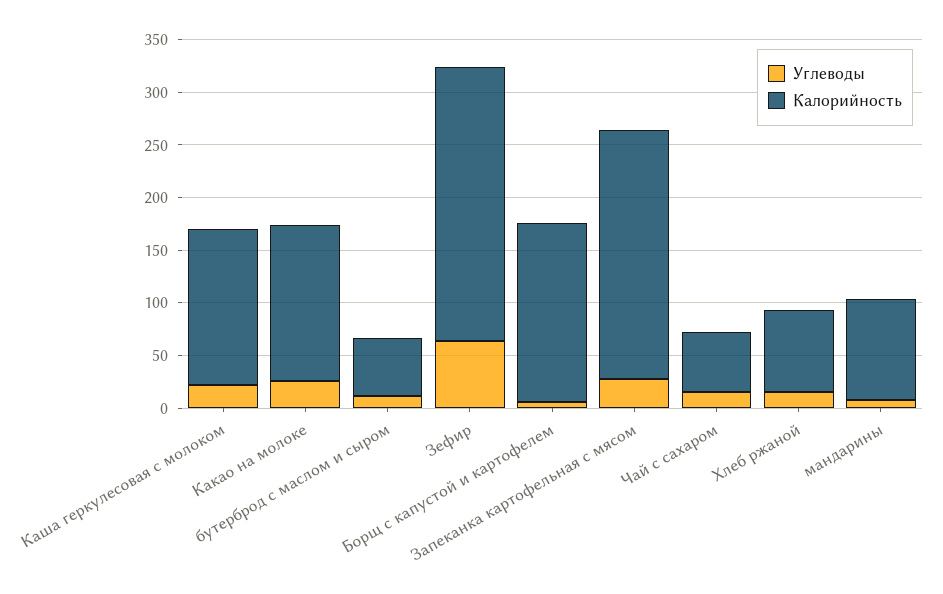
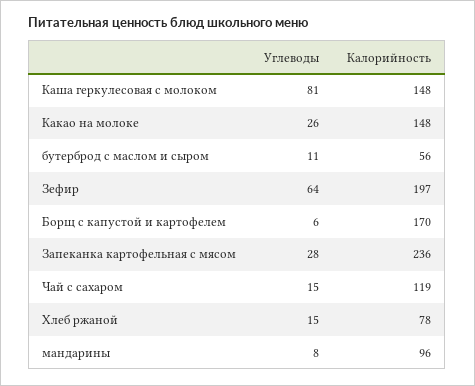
  {
    "Углеводы": {
-     "Каша геркулесовая с молоком": 20,
+     "Каша геркулесовая с молоком": 81,
      "Какао на молоке": 26,
      "бутерброд с маслом и сыром": 11,
      "Зефир": 64,
      "Борщ с капустой и картофелем": 6,
      "Запеканка картофельная с мясом": 28,
      "Чай с сахаром": 15,
      "Хлеб ржаной": 15,
      "мандарины": 8
    },
    "Калорийность": {
      "Каша геркулесовая с молоком": 148,
      "Какао на молоке": 148,
      "бутерброд с маслом и сыром": 56,
-     "Зефир": 260,
+     "Зефир": 197,
      "Борщ с капустой и картофелем": 170,
      "Запеканка картофельная с мясом": 236,
-     "Чай с сахаром": 60,
+     "Чай с сахаром": 119,
      "Хлеб ржаной": 78,
      "мандарины": 96
    }
  }

